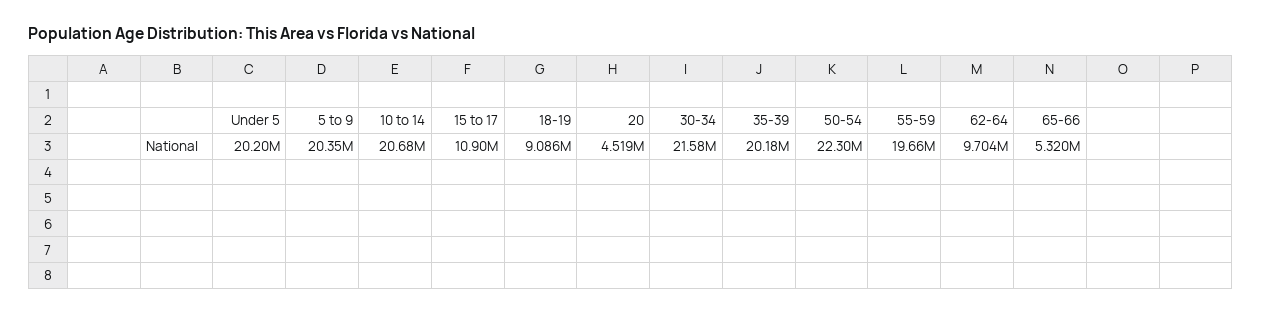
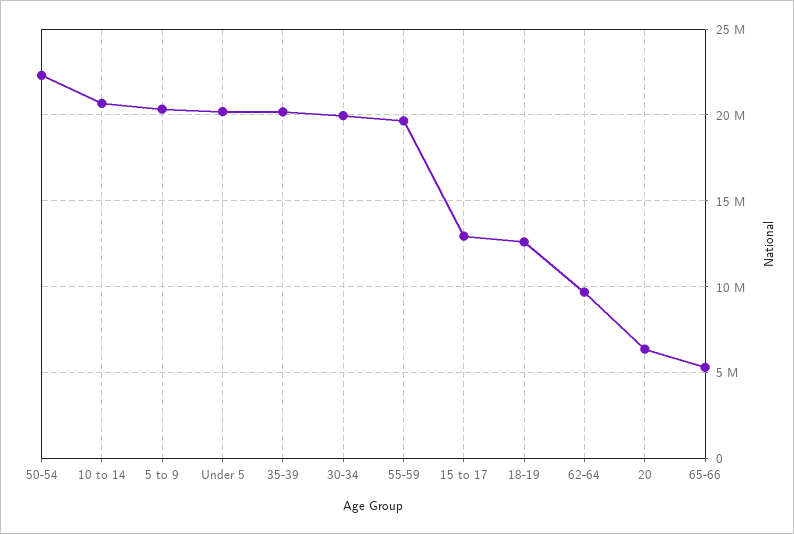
  {
    "Under 5": 20200000,
    "5 to 9": 20350000,
    "10 to 14": 20680000,
-   "15 to 17": 10900000,
+   "15 to 17": 13000000,
-   "18-19": 9086000,
+   "18-19": 12500000,
-   "20": 4519000,
+   "20": 6500000,
-   "30-34": 21580000,
+   "30-34": 20000000,
    "35-39": 20180000,
    "50-54": 22300000,
    "55-59": 19660000,
    "62-64": 9704000,
    "65-66": 5320000
  }

